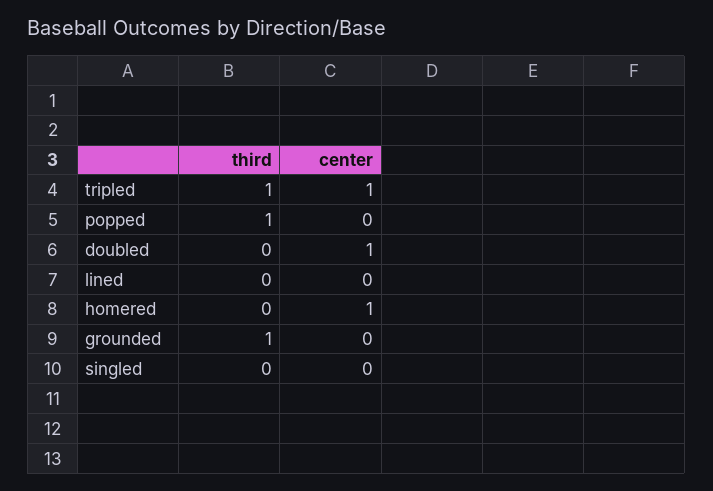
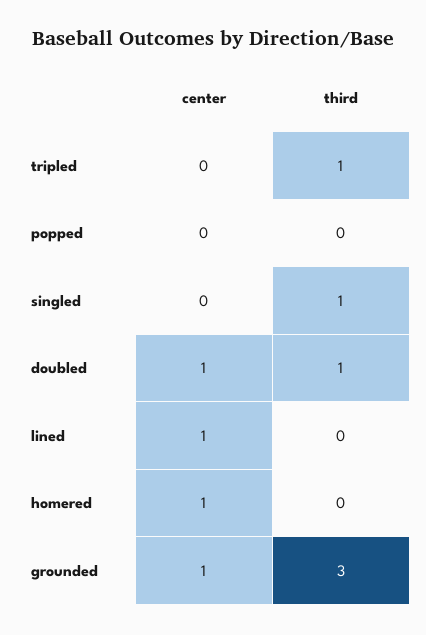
  {
    "third": {
      "tripled": 1,
-     "popped": 1,
+     "popped": 0,
-     "doubled": 0,
+     "doubled": 1,
      "lined": 0,
      "homered": 0,
-     "grounded": 1,
+     "grounded": 3,
-     "singled": 0
+     "singled": 1
    },
    "center": {
-     "tripled": 1,
+     "tripled": 0,
      "popped": 0,
      "doubled": 1,
-     "lined": 0,
+     "lined": 1,
      "homered": 1,
-     "grounded": 0,
+     "grounded": 1,
      "singled": 0
    }
  }

